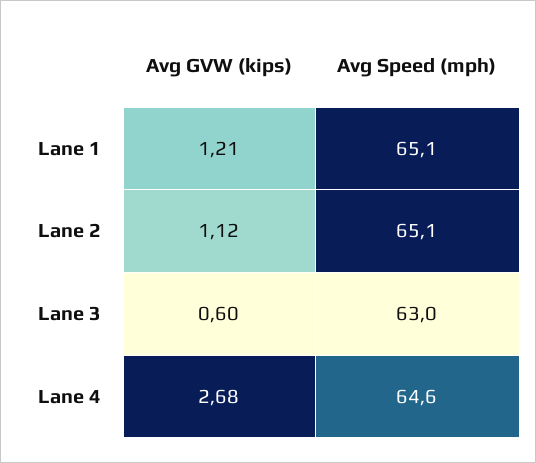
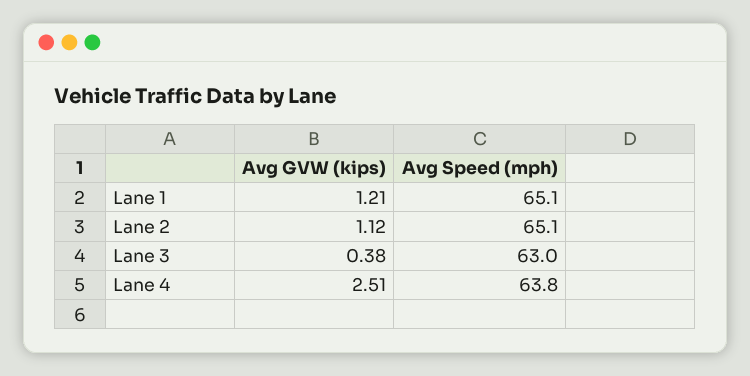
  {
    "Avg GVW (kips)": {
      "Lane 1": 1.21,
      "Lane 2": 1.12,
-     "Lane 3": 0.6,
+     "Lane 3": 0.38,
-     "Lane 4": 2.68
+     "Lane 4": 2.51
    },
    "Avg Speed (mph)": {
      "Lane 1": 65.1,
      "Lane 2": 65.1,
      "Lane 3": 63,
-     "Lane 4": 64.6
+     "Lane 4": 63.8
    }
  }

